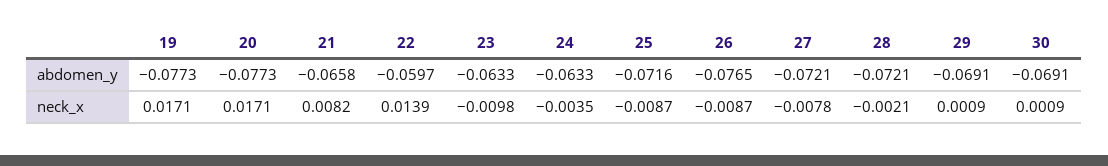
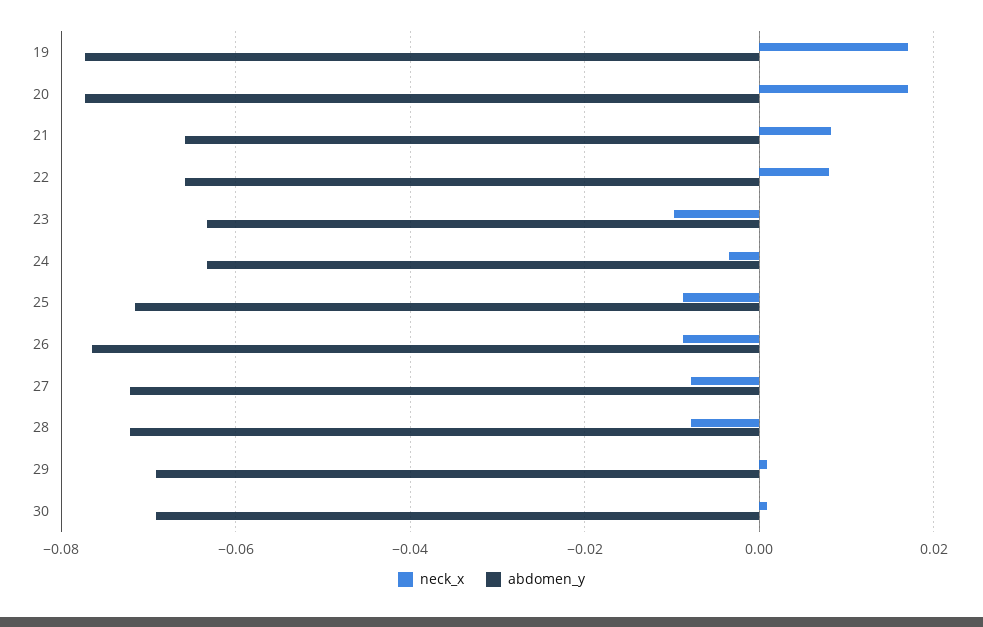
  {
    "abdomen_y": {
      "19": -0.0773,
      "20": -0.0773,
      "21": -0.0658,
-     "22": -0.0597,
+     "22": -0.066,
      "23": -0.0633,
      "24": -0.0633,
      "25": -0.0716,
      "26": -0.0765,
      "27": -0.0721,
      "28": -0.0721,
      "29": -0.0691,
      "30": -0.0691
    },
    "neck_x": {
      "19": 0.0171,
      "20": 0.0171,
      "21": 0.0082,
-     "22": 0.0139,
+     "22": 0.008,
      "23": -0.0098,
      "24": -0.0035,
      "25": -0.0087,
      "26": -0.0087,
      "27": -0.0078,
-     "28": -0.0021,
+     "28": -0.008,
      "29": 0.0009,
      "30": 0.0009
    }
  }

